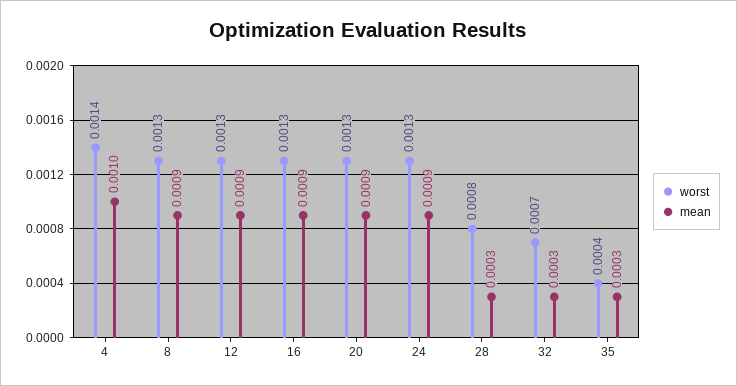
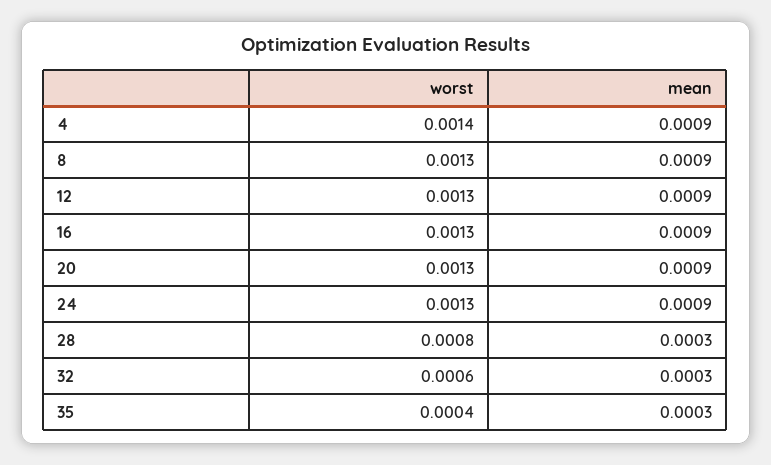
  {
    "worst": {
      "4": 0.0014,
      "8": 0.0013,
      "12": 0.0013,
      "16": 0.0013,
      "20": 0.0013,
      "24": 0.0013,
      "28": 0.0008,
-     "32": 0.0007,
+     "32": 0.0006,
      "35": 0.0004
    },
    "mean": {
-     "4": 0.001,
+     "4": 0.0009,
      "8": 0.0009,
      "12": 0.0009,
      "16": 0.0009,
      "20": 0.0009,
      "24": 0.0009,
      "28": 0.0003,
      "32": 0.0003,
      "35": 0.0003
    }
  }

